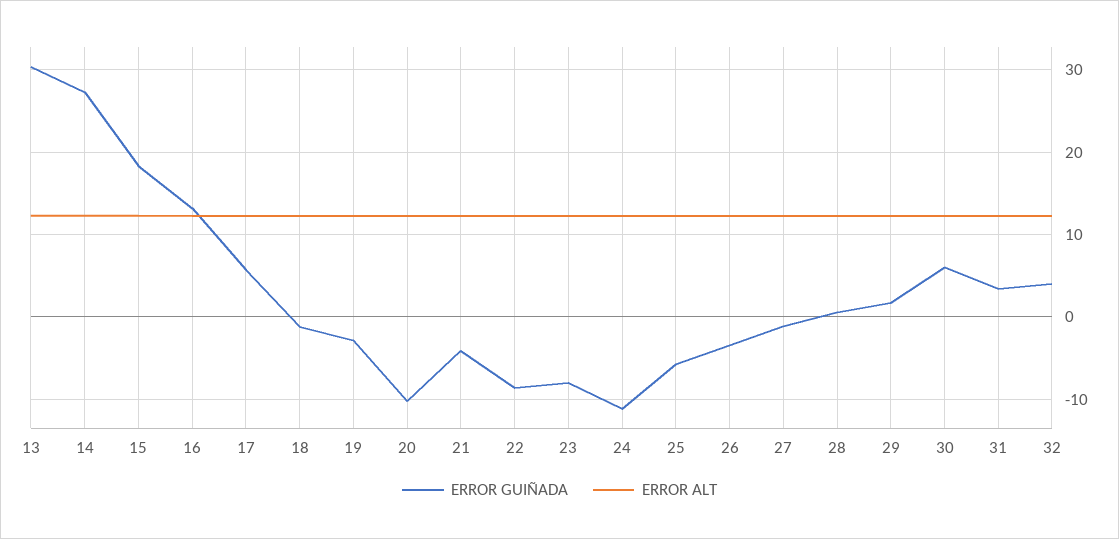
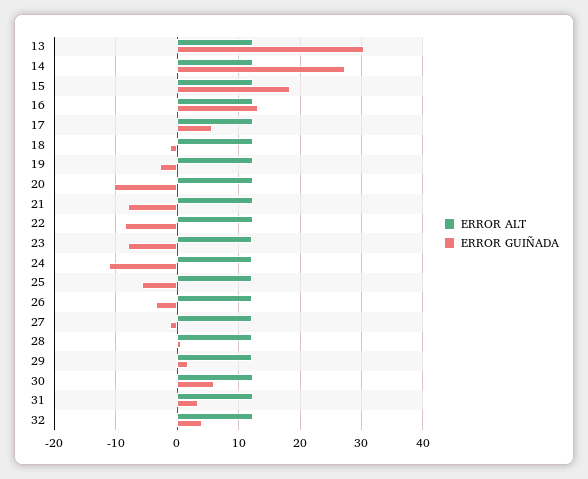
  {
    "ERROR GUIÑADA": {
      "13": 30,
      "14": 27,
      "15": 18,
      "16": 13,
      "17": 6,
      "18": -1,
      "19": -3,
      "20": -10,
-     "21": -4,
+     "21": -8,
      "22": -9,
      "23": -8,
      "24": -11,
      "25": -6,
      "26": -3,
      "27": -1,
      "28": 1,
      "29": 2,
      "30": 6,
      "31": 3,
      "32": 4
    },
    "ERROR ALT": {
      "13": 12,
      "14": 12,
      "15": 12,
      "16": 12,
      "17": 12,
      "18": 12,
      "19": 12,
      "20": 12,
      "21": 12,
      "22": 12,
      "23": 12,
      "24": 12,
      "25": 12,
      "26": 12,
      "27": 12,
      "28": 12,
      "29": 12,
      "30": 12,
      "31": 12,
      "32": 12
    }
  }

